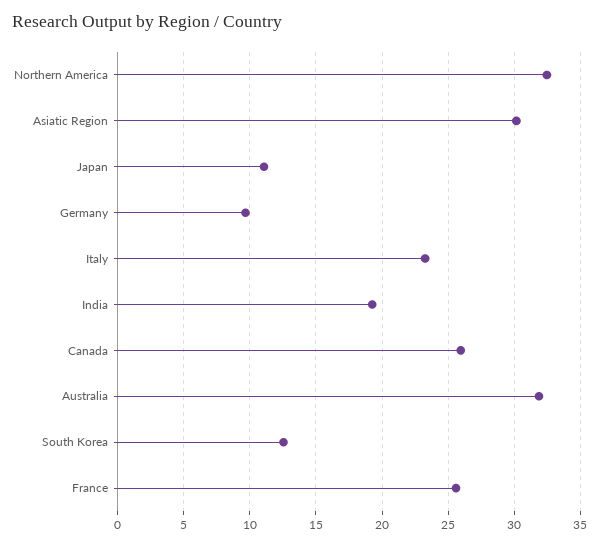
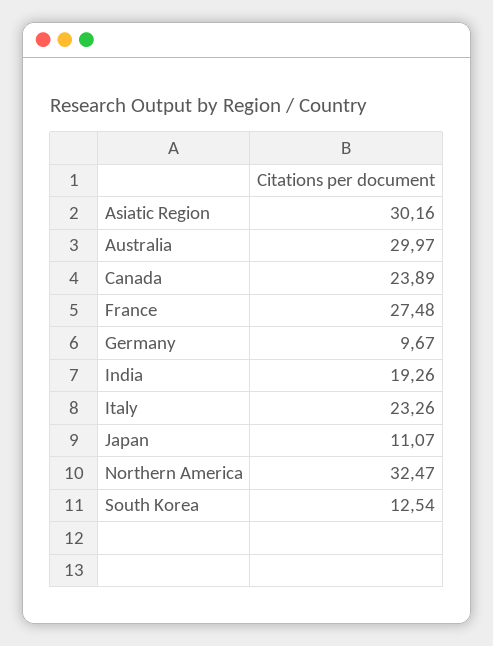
  {
    "Northern America": 32.47,
    "Asiatic Region": 30.16,
    "Japan": 11.07,
    "Germany": 9.67,
    "Italy": 23.26,
    "India": 19.26,
-   "Canada": 26,
+   "Canada": 23.89,
-   "Australia": 32,
+   "Australia": 29.97,
    "South Korea": 12.54,
-   "France": 25.5
+   "France": 27.48
  }

